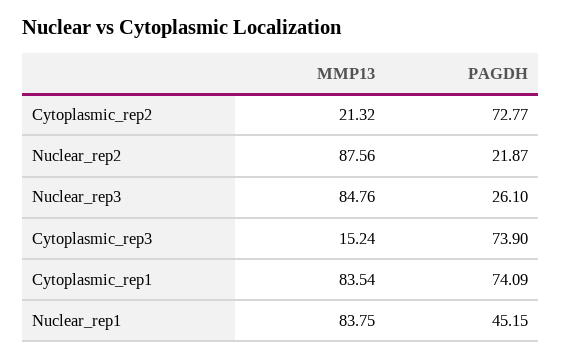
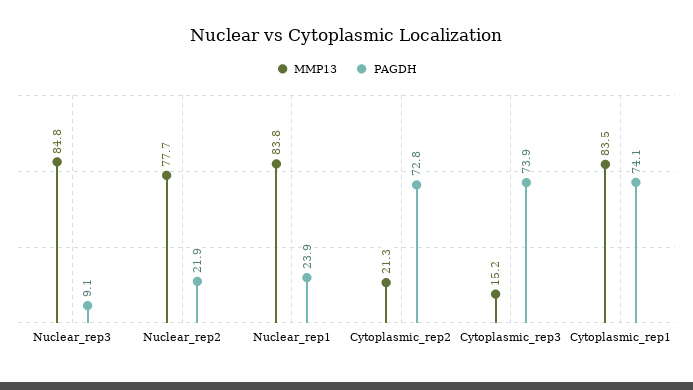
  {
    "MMP13": {
      "Cytoplasmic_rep2": 21.32,
-     "Nuclear_rep2": 87.56,
+     "Nuclear_rep2": 77.7,
      "Nuclear_rep3": 84.76,
      "Cytoplasmic_rep3": 15.24,
      "Cytoplasmic_rep1": 83.54,
      "Nuclear_rep1": 83.75
    },
    "PAGDH": {
      "Cytoplasmic_rep2": 72.77,
      "Nuclear_rep2": 21.87,
-     "Nuclear_rep3": 26.1,
+     "Nuclear_rep3": 9.1,
      "Cytoplasmic_rep3": 73.9,
      "Cytoplasmic_rep1": 74.09,
-     "Nuclear_rep1": 45.15
+     "Nuclear_rep1": 23.9
    }
  }

